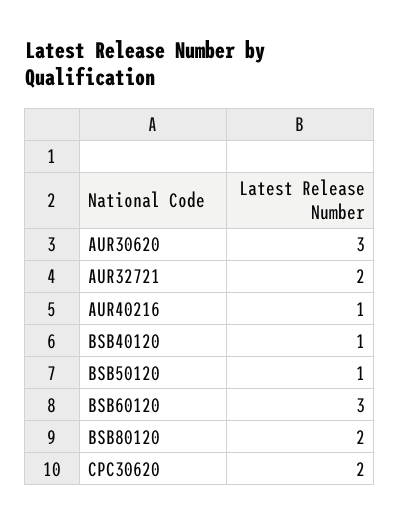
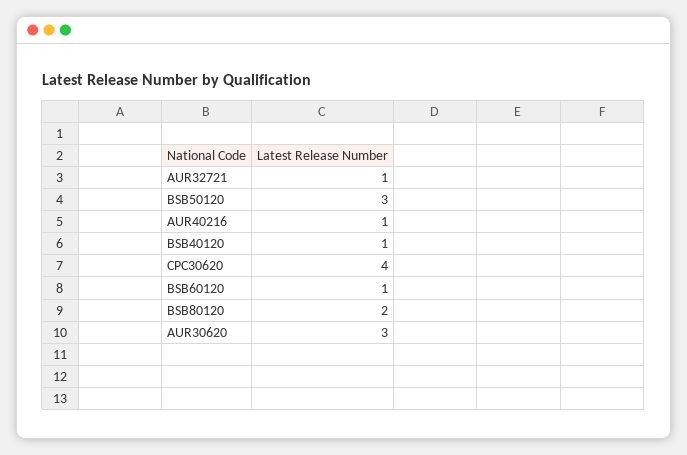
  {
    "AUR30620": 3,
-   "AUR32721": 2,
+   "AUR32721": 1,
    "AUR40216": 1,
    "BSB40120": 1,
-   "BSB50120": 1,
+   "BSB50120": 3,
-   "BSB60120": 3,
+   "BSB60120": 1,
    "BSB80120": 2,
-   "CPC30620": 2
+   "CPC30620": 4
  }

